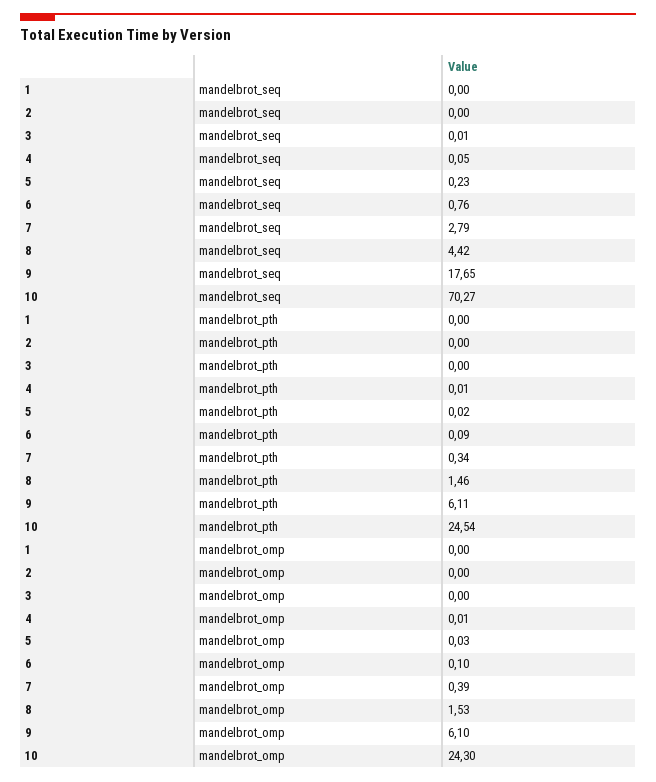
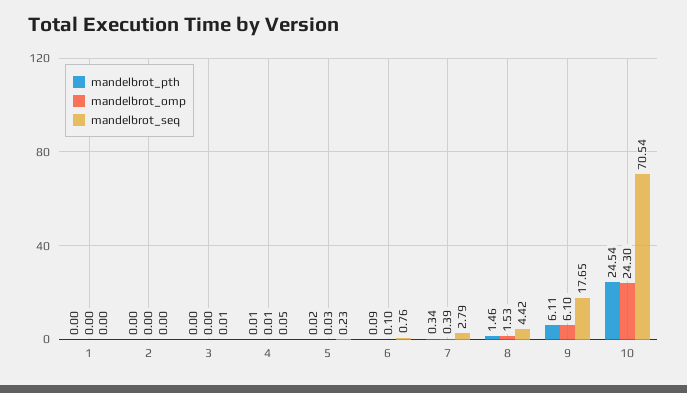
  {
    "mandelbrot_seq": {
      "1": 0,
      "2": 0,
      "3": 0.01,
      "4": 0.05,
      "5": 0.23,
      "6": 0.76,
      "7": 2.79,
      "8": 4.42,
      "9": 17.65,
-     "10": 70.27
+     "10": 70.54
    },
    "mandelbrot_pth": {
      "1": 0,
      "2": 0,
      "3": 0,
      "4": 0.01,
      "5": 0.02,
      "6": 0.09,
      "7": 0.34,
      "8": 1.46,
      "9": 6.11,
      "10": 24.54
    },
    "mandelbrot_omp": {
      "1": 0,
      "2": 0,
      "3": 0,
      "4": 0.01,
      "5": 0.03,
      "6": 0.1,
      "7": 0.39,
      "8": 1.53,
      "9": 6.1,
      "10": 24.3
    }
  }

